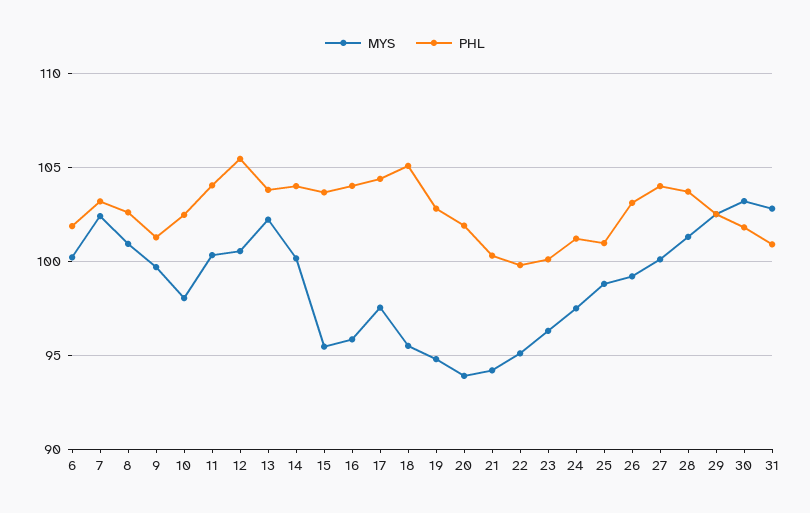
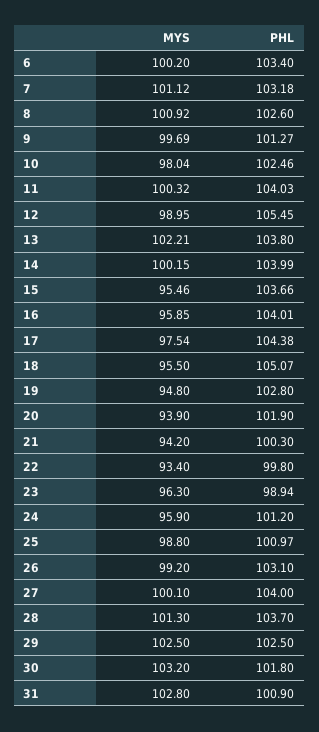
  {
    "MYS": {
      "6": 100.2,
-     "7": 102.5,
+     "7": 101.12,
      "8": 100.92,
      "9": 99.69,
      "10": 98.04,
      "11": 100.32,
-     "12": 100.5,
+     "12": 98.95,
      "13": 102.21,
      "14": 100.15,
      "15": 95.46,
      "16": 95.85,
      "17": 97.54,
      "18": 95.5,
      "19": 94.8,
      "20": 93.9,
      "21": 94.2,
-     "22": 95,
+     "22": 93.4,
      "23": 96.3,
-     "24": 97.5,
+     "24": 95.9,
      "25": 98.8,
      "26": 99.2,
      "27": 100.1,
      "28": 101.3,
      "29": 102.5,
      "30": 103.2,
      "31": 102.8
    },
    "PHL": {
-     "6": 102,
+     "6": 103.4,
      "7": 103.18,
      "8": 102.6,
      "9": 101.27,
      "10": 102.46,
      "11": 104.03,
      "12": 105.45,
      "13": 103.8,
      "14": 103.99,
      "15": 103.66,
      "16": 104.01,
      "17": 104.38,
      "18": 105.07,
      "19": 102.8,
      "20": 101.9,
      "21": 100.3,
      "22": 99.8,
-     "23": 100,
+     "23": 98.94,
      "24": 101.2,
      "25": 100.97,
      "26": 103.1,
      "27": 104,
      "28": 103.7,
      "29": 102.5,
      "30": 101.8,
      "31": 100.9
    }
  }

